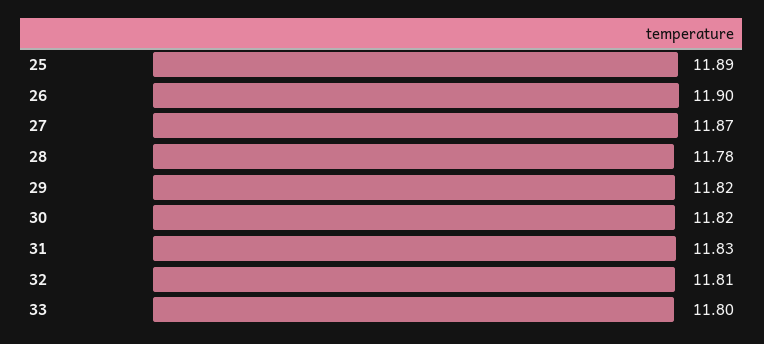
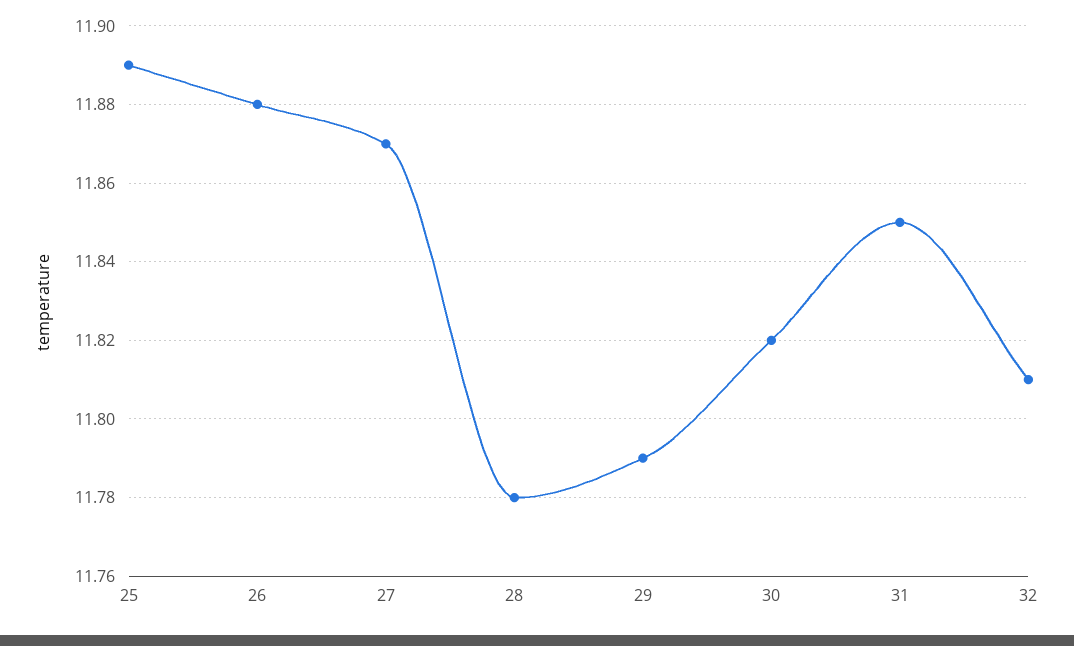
  {
    "25": 11.89,
-   "26": 11.9,
+   "26": 11.88,
    "27": 11.87,
    "28": 11.78,
-   "29": 11.82,
+   "29": 11.79,
    "30": 11.82,
-   "31": 11.83,
+   "31": 11.85,
-   "32": 11.81,
+   "32": 11.81
-   "33": 11.8
  }

